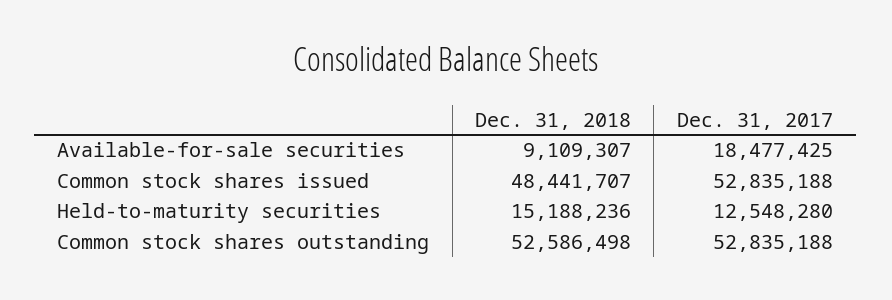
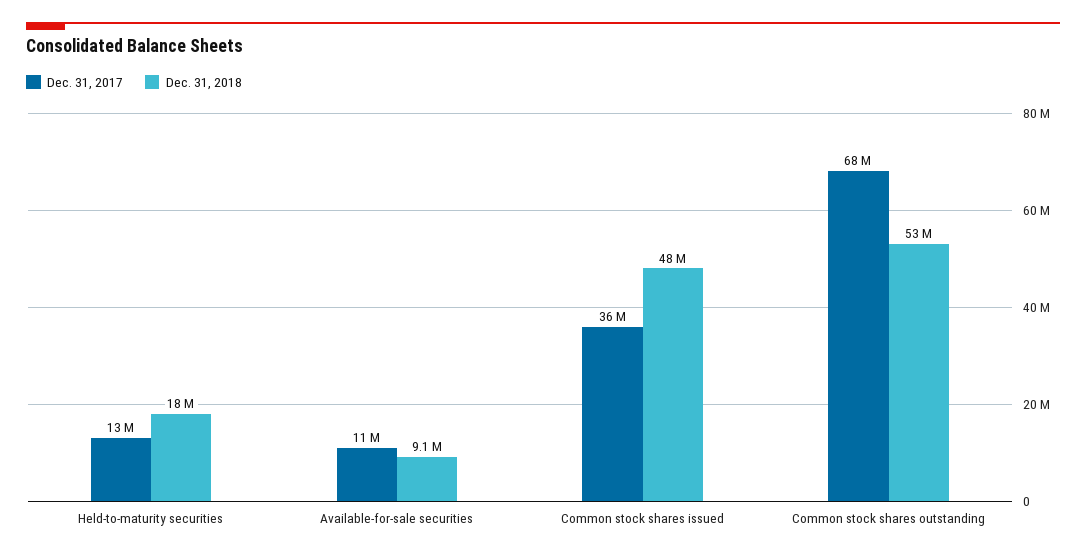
  {
    "Dec. 31, 2018": {
      "Available-for-sale securities": 9109307,
      "Common stock shares issued": 48441707,
-     "Held-to-maturity securities": 15188236,
+     "Held-to-maturity securities": 18000000,
      "Common stock shares outstanding": 52586498
    },
    "Dec. 31, 2017": {
-     "Available-for-sale securities": 18477425,
+     "Available-for-sale securities": 11000000,
-     "Common stock shares issued": 52835188,
+     "Common stock shares issued": 36000000,
      "Held-to-maturity securities": 12548280,
-     "Common stock shares outstanding": 52835188
+     "Common stock shares outstanding": 68000000
    }
  }

